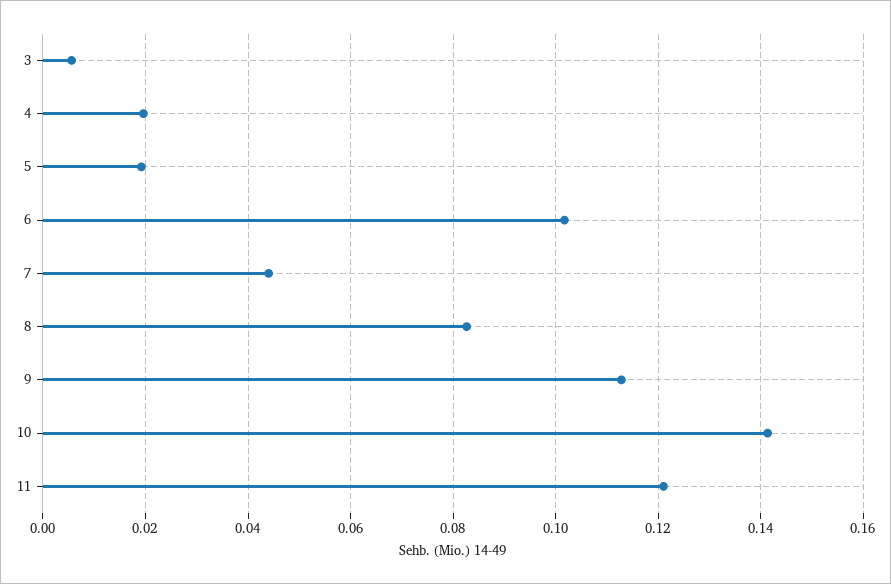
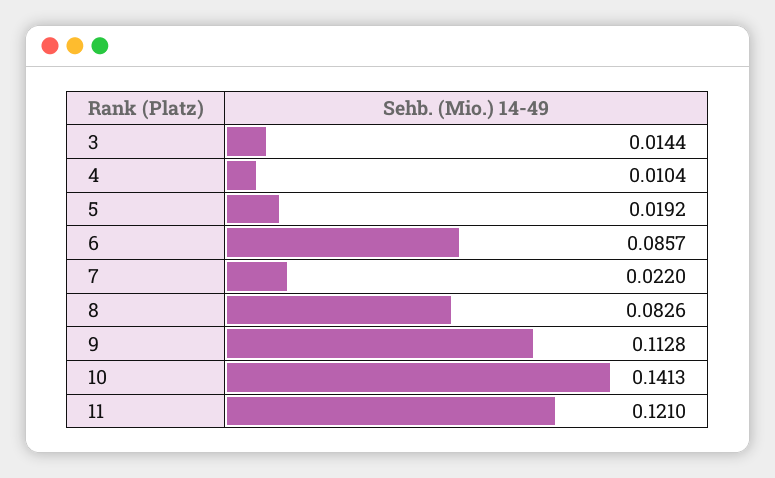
  {
-   "3": 0.006,
+   "3": 0.0144,
-   "4": 0.02,
+   "4": 0.0104,
    "5": 0.0192,
-   "6": 0.102,
+   "6": 0.0857,
-   "7": 0.044,
+   "7": 0.022,
    "8": 0.0826,
    "9": 0.1128,
    "10": 0.1413,
    "11": 0.121
  }

